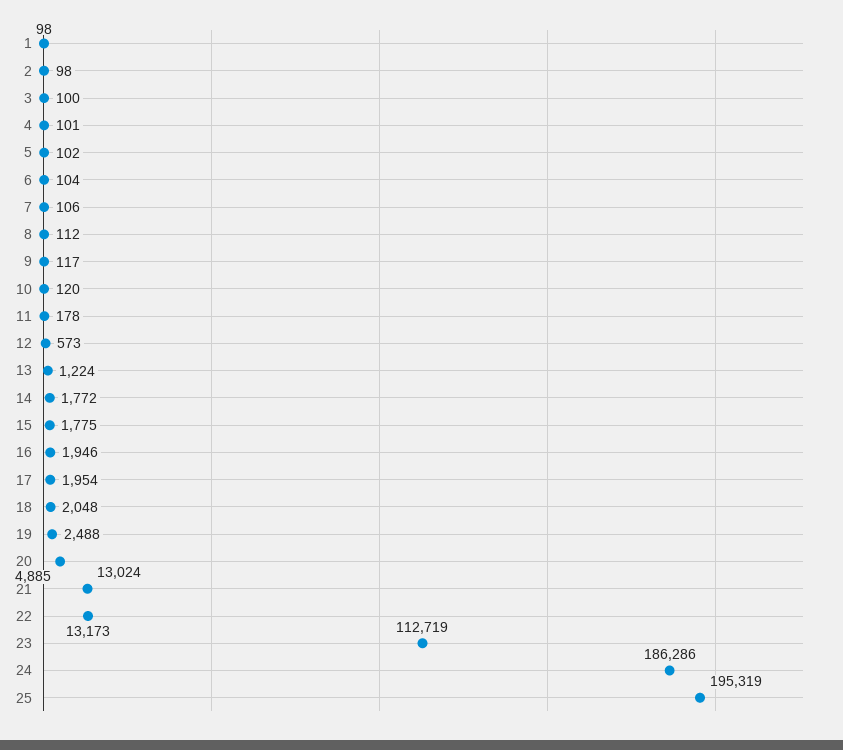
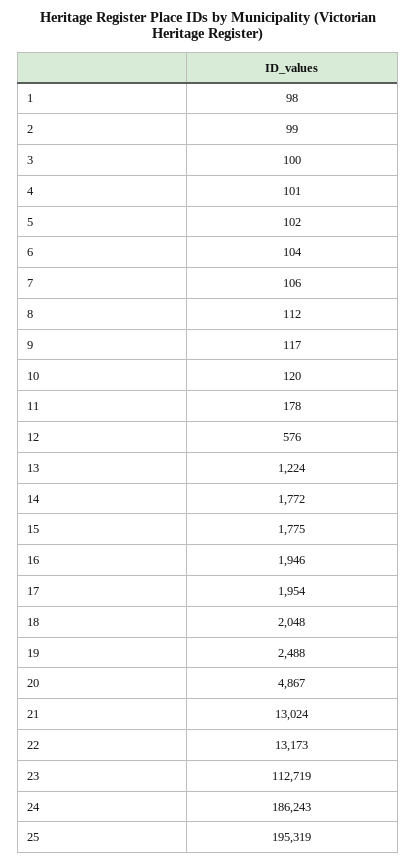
  {
    "1": 98,
-   "2": 98,
+   "2": 99,
    "3": 100,
    "4": 101,
    "5": 102,
    "6": 104,
    "7": 106,
    "8": 112,
    "9": 117,
    "10": 120,
    "11": 178,
-   "12": 573,
+   "12": 576,
    "13": 1224,
    "14": 1772,
    "15": 1775,
    "16": 1946,
    "17": 1954,
    "18": 2048,
    "19": 2488,
-   "20": 4885,
+   "20": 4867,
    "21": 13024,
    "22": 13173,
    "23": 112719,
-   "24": 186286,
+   "24": 186243,
    "25": 195319
  }

